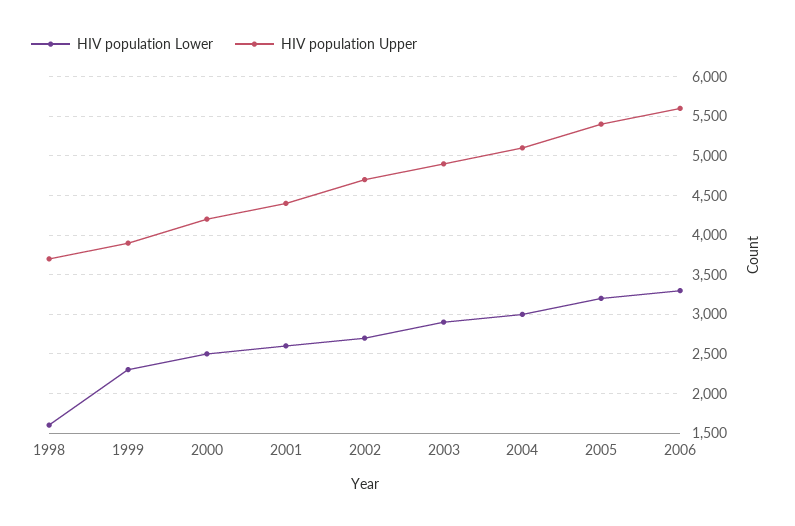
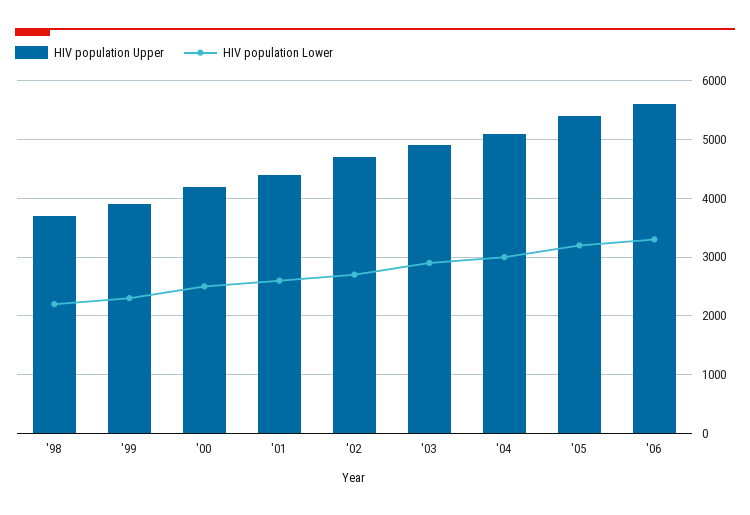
  {
    "HIV population Lower": {
-     "1998": 1600,
+     "1998": 2200,
      "1999": 2300,
      "2000": 2500,
      "2001": 2600,
      "2002": 2700,
      "2003": 2900,
      "2004": 3000,
      "2005": 3200,
      "2006": 3300
    },
    "HIV population Upper": {
      "1998": 3700,
      "1999": 3900,
      "2000": 4200,
      "2001": 4400,
      "2002": 4700,
      "2003": 4900,
      "2004": 5100,
      "2005": 5400,
      "2006": 5600
    }
  }

